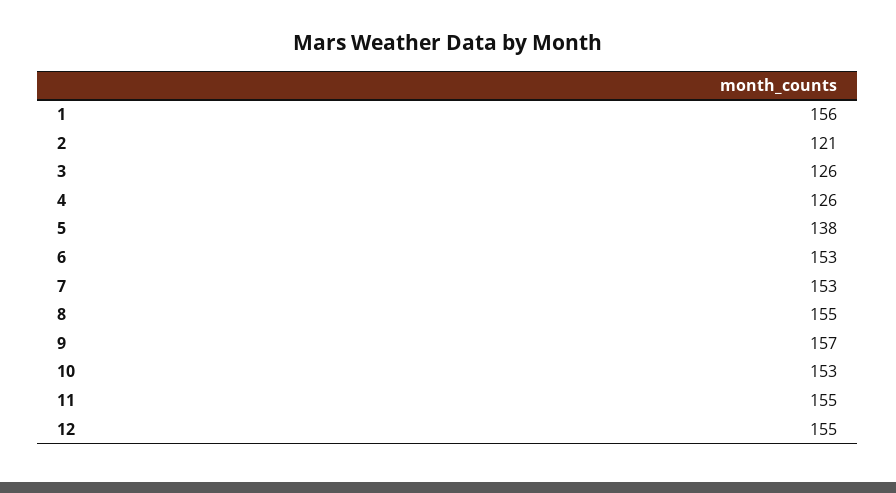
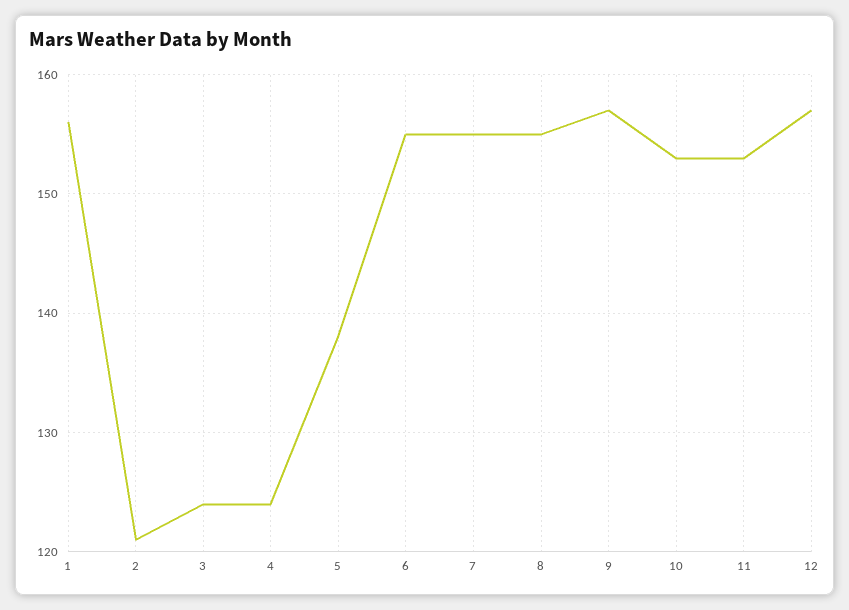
  {
    "1": 156,
    "2": 121,
-   "3": 126,
+   "3": 124,
-   "4": 126,
+   "4": 124,
    "5": 138,
-   "6": 153,
+   "6": 155,
-   "7": 153,
+   "7": 155,
    "8": 155,
    "9": 157,
    "10": 153,
-   "11": 155,
+   "11": 153,
-   "12": 155
+   "12": 157
  }

